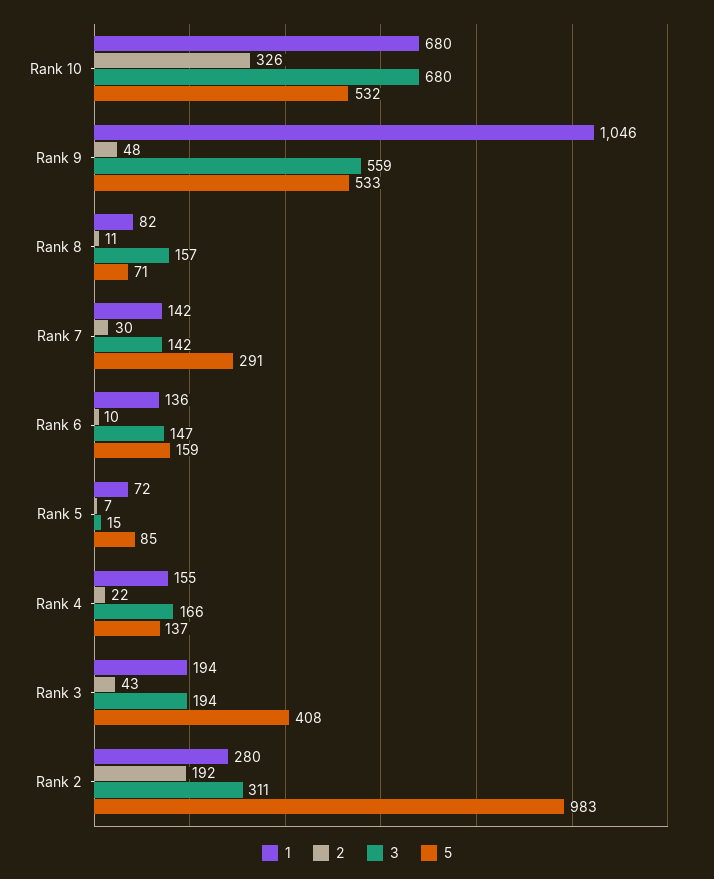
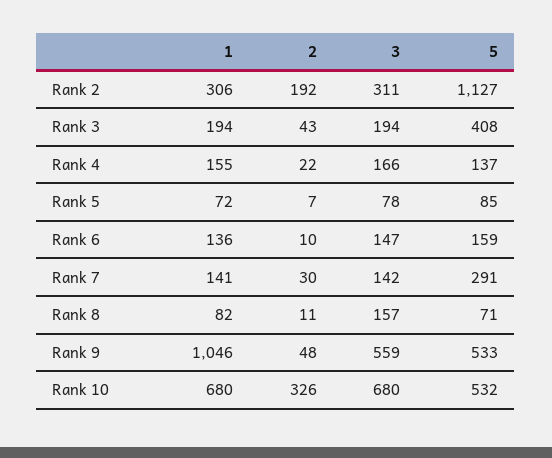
  {
    "1": {
      "Rank 10": 680,
      "Rank 9": 1046,
      "Rank 8": 82,
-     "Rank 7": 142,
+     "Rank 7": 141,
      "Rank 6": 136,
      "Rank 5": 72,
      "Rank 4": 155,
      "Rank 3": 194,
-     "Rank 2": 280
+     "Rank 2": 306
    },
    "2": {
      "Rank 10": 326,
      "Rank 9": 48,
      "Rank 8": 11,
      "Rank 7": 30,
      "Rank 6": 10,
      "Rank 5": 7,
      "Rank 4": 22,
      "Rank 3": 43,
      "Rank 2": 192
    },
    "3": {
      "Rank 10": 680,
      "Rank 9": 559,
      "Rank 8": 157,
      "Rank 7": 142,
      "Rank 6": 147,
-     "Rank 5": 15,
+     "Rank 5": 78,
      "Rank 4": 166,
      "Rank 3": 194,
      "Rank 2": 311
    },
    "5": {
      "Rank 10": 532,
      "Rank 9": 533,
      "Rank 8": 71,
      "Rank 7": 291,
      "Rank 6": 159,
      "Rank 5": 85,
      "Rank 4": 137,
      "Rank 3": 408,
-     "Rank 2": 983
+     "Rank 2": 1127
    }
  }

